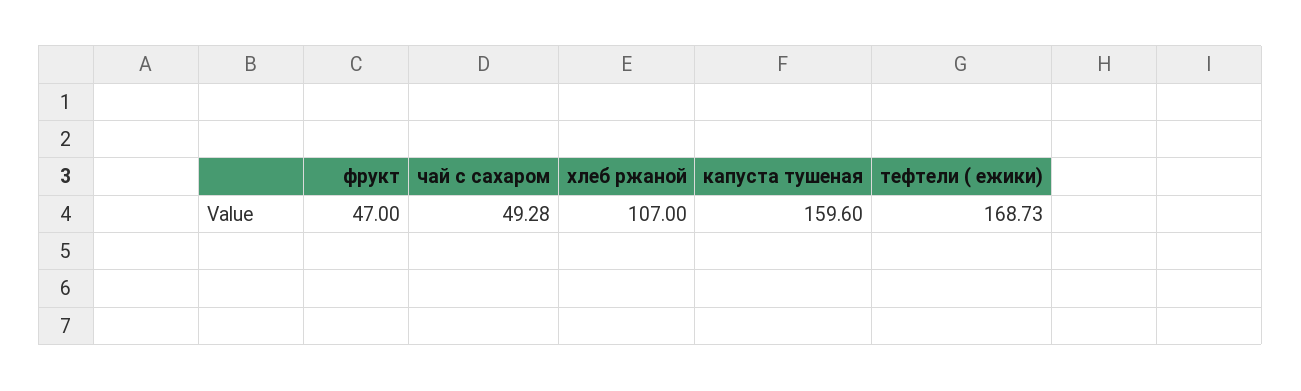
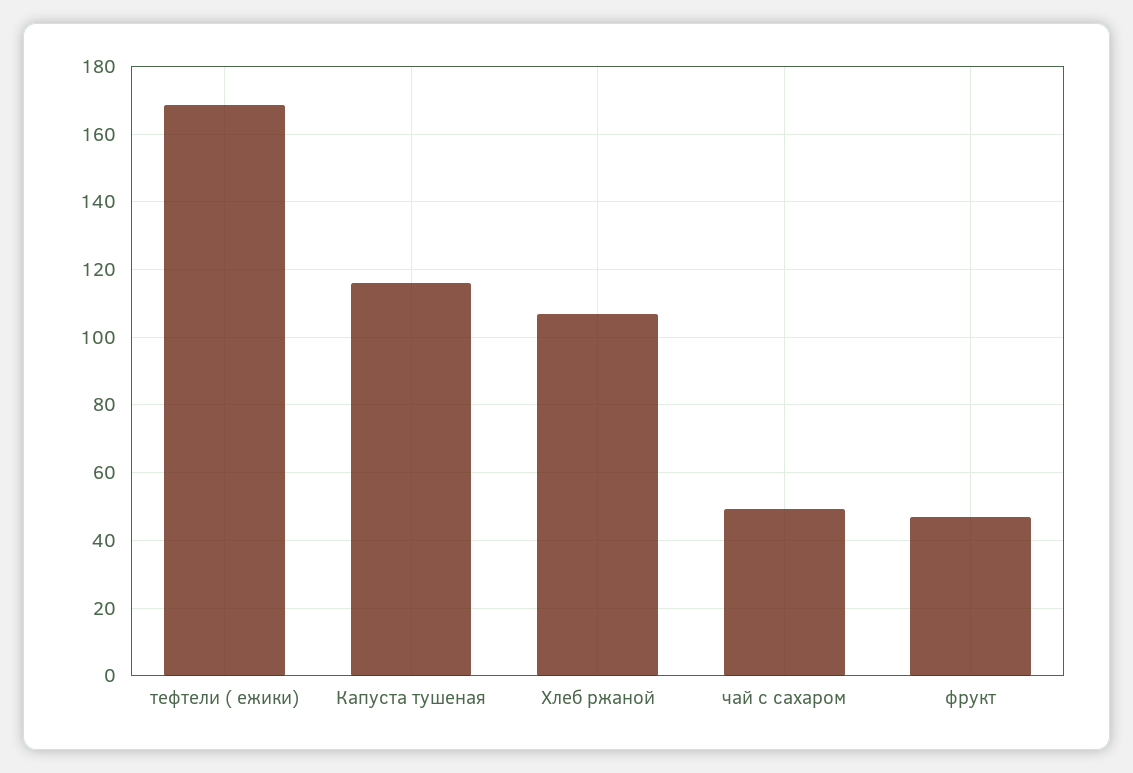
  {
    "фрукт": 47,
    "чай с сахаром": 49.28,
    "хлеб ржаной": 107,
-   "капуста тушеная": 159.6,
+   "капуста тушеная": 116,
    "тефтели ( ежики)": 168.73
  }

